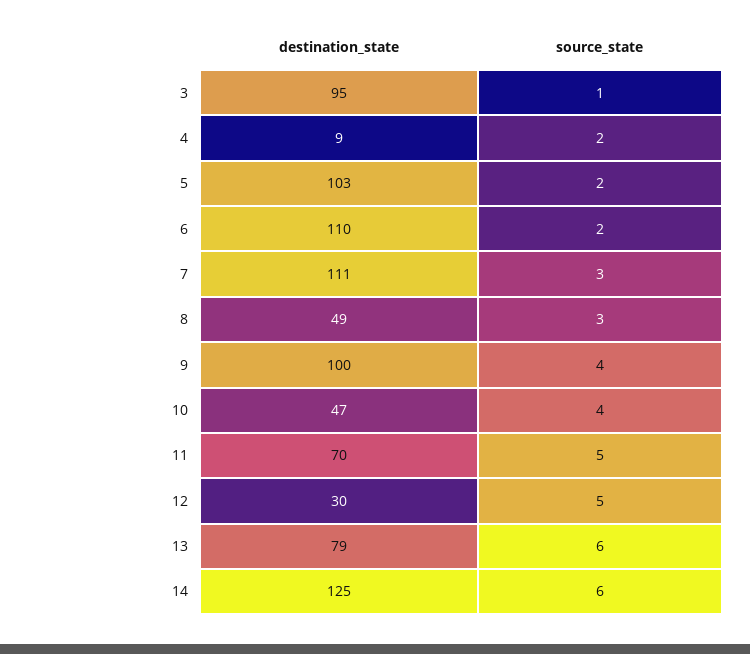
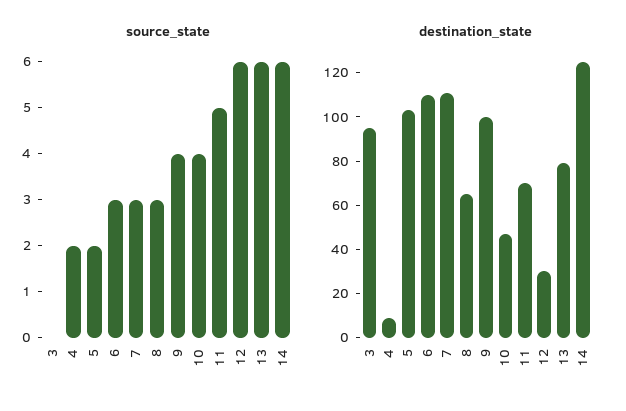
  {
    "destination_state": {
      "3": 95,
      "4": 9,
      "5": 103,
      "6": 110,
      "7": 111,
-     "8": 49,
+     "8": 65,
      "9": 100,
      "10": 47,
      "11": 70,
      "12": 30,
      "13": 79,
      "14": 125
    },
    "source_state": {
-     "3": 1,
+     "3": 0,
      "4": 2,
      "5": 2,
-     "6": 2,
+     "6": 3,
      "7": 3,
      "8": 3,
      "9": 4,
      "10": 4,
      "11": 5,
-     "12": 5,
+     "12": 6,
      "13": 6,
      "14": 6
    }
  }

